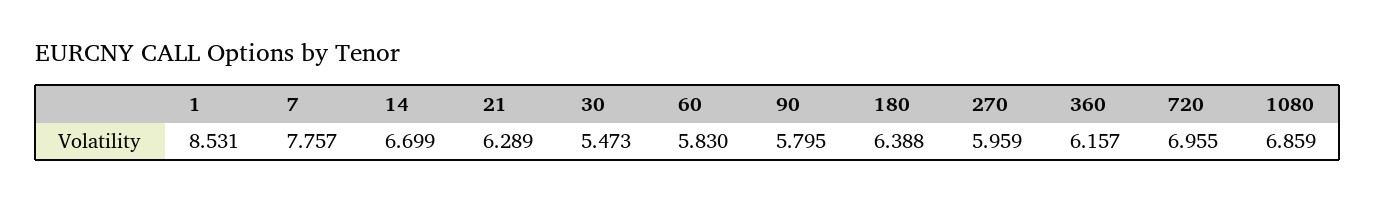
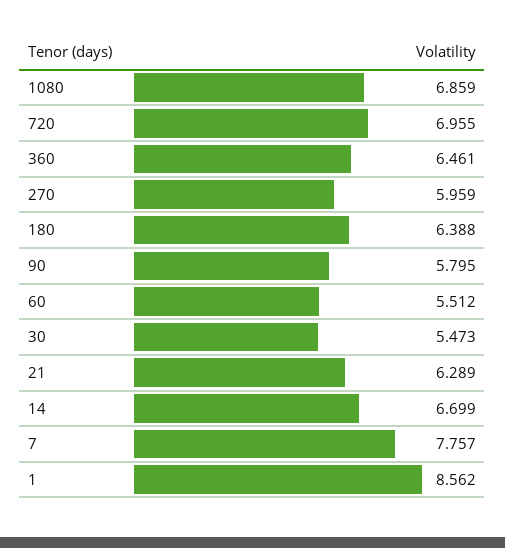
  {
-   "1": 8.531,
+   "1": 8.562,
    "7": 7.757,
    "14": 6.699,
    "21": 6.289,
    "30": 5.473,
-   "60": 5.83,
+   "60": 5.512,
    "90": 5.795,
    "180": 6.388,
    "270": 5.959,
-   "360": 6.157,
+   "360": 6.461,
    "720": 6.955,
    "1080": 6.859
  }

